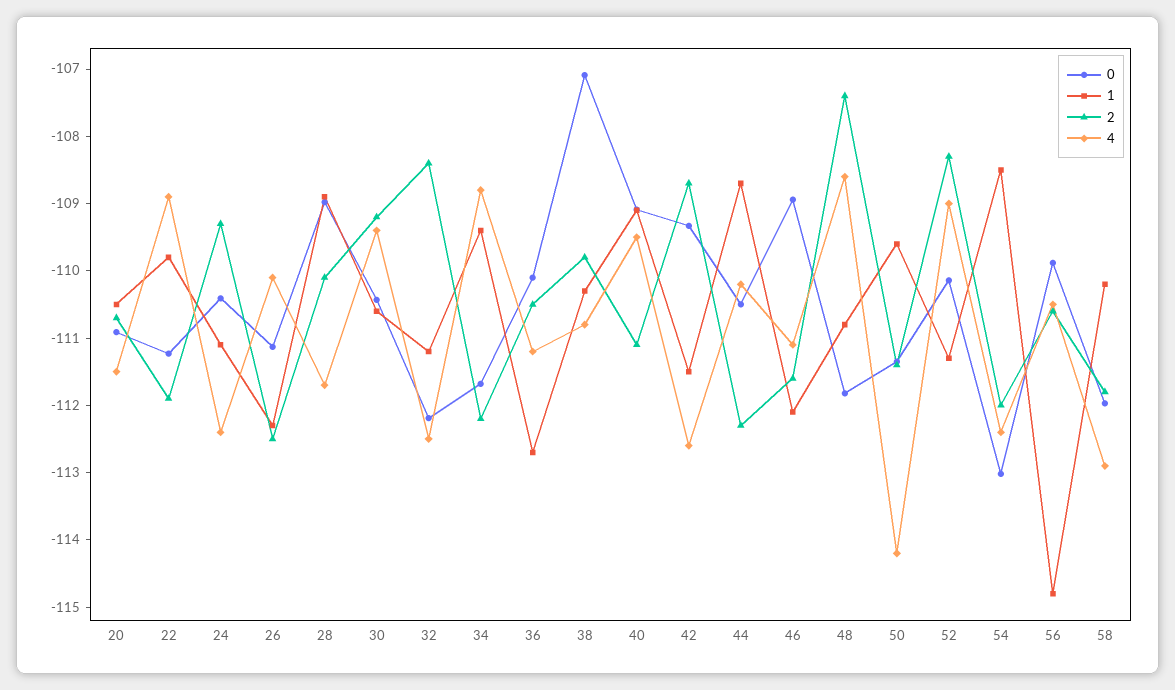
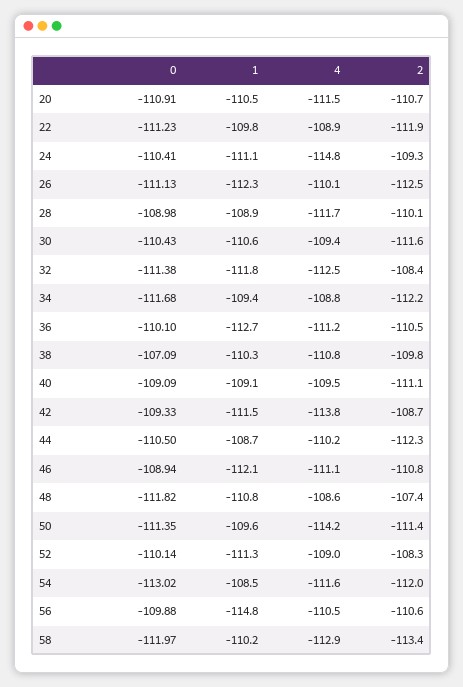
  {
    "0": {
      "20": -110.91,
      "22": -111.23,
      "24": -110.41,
      "26": -111.13,
      "28": -108.98,
      "30": -110.43,
-     "32": -112.2,
+     "32": -111.38,
      "34": -111.68,
      "36": -110.1,
      "38": -107.09,
      "40": -109.09,
      "42": -109.33,
      "44": -110.5,
      "46": -108.94,
      "48": -111.82,
      "50": -111.35,
      "52": -110.14,
      "54": -113.02,
      "56": -109.88,
      "58": -111.97
    },
    "1": {
      "20": -110.5,
      "22": -109.8,
      "24": -111.1,
      "26": -112.3,
      "28": -108.9,
      "30": -110.6,
-     "32": -111.2,
+     "32": -111.8,
      "34": -109.4,
      "36": -112.7,
      "38": -110.3,
      "40": -109.1,
      "42": -111.5,
      "44": -108.7,
      "46": -112.1,
      "48": -110.8,
      "50": -109.6,
      "52": -111.3,
      "54": -108.5,
      "56": -114.8,
      "58": -110.2
    },
    "2": {
      "20": -110.7,
      "22": -111.9,
      "24": -109.3,
      "26": -112.5,
      "28": -110.1,
-     "30": -109.2,
+     "30": -111.6,
      "32": -108.4,
      "34": -112.2,
      "36": -110.5,
      "38": -109.8,
      "40": -111.1,
      "42": -108.7,
      "44": -112.3,
-     "46": -111.6,
+     "46": -110.8,
      "48": -107.4,
      "50": -111.4,
      "52": -108.3,
      "54": -112,
      "56": -110.6,
-     "58": -111.8
+     "58": -113.4
    },
    "4": {
      "20": -111.5,
      "22": -108.9,
-     "24": -112.4,
+     "24": -114.8,
      "26": -110.1,
      "28": -111.7,
      "30": -109.4,
      "32": -112.5,
      "34": -108.8,
      "36": -111.2,
      "38": -110.8,
      "40": -109.5,
-     "42": -112.6,
+     "42": -113.8,
      "44": -110.2,
      "46": -111.1,
      "48": -108.6,
      "50": -114.2,
      "52": -109,
-     "54": -112.4,
+     "54": -111.6,
      "56": -110.5,
      "58": -112.9
    }
  }

